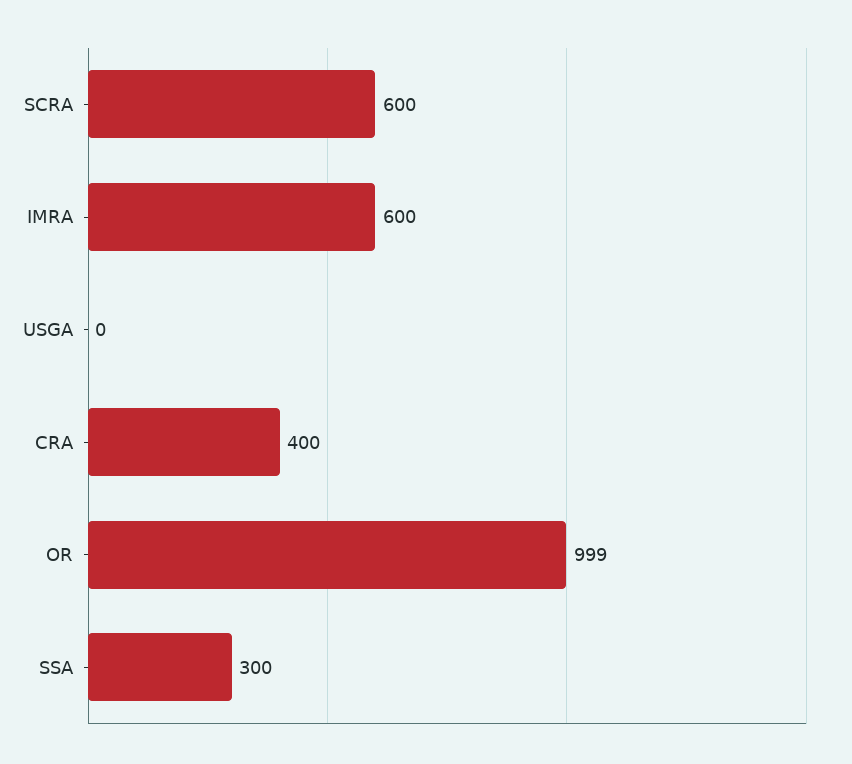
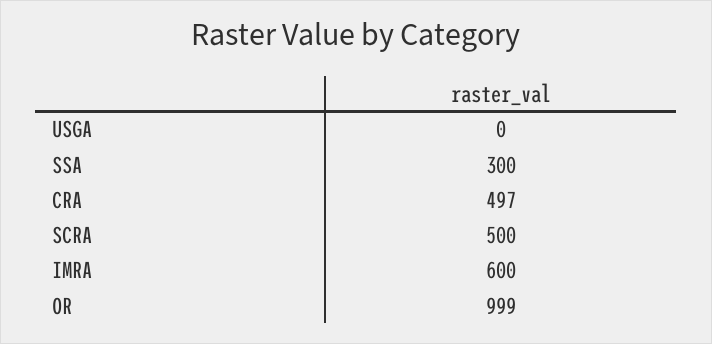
  {
-   "SCRA": 600,
+   "SCRA": 500,
    "IMRA": 600,
    "USGA": 0,
-   "CRA": 400,
+   "CRA": 497,
    "OR": 999,
    "SSA": 300
  }

